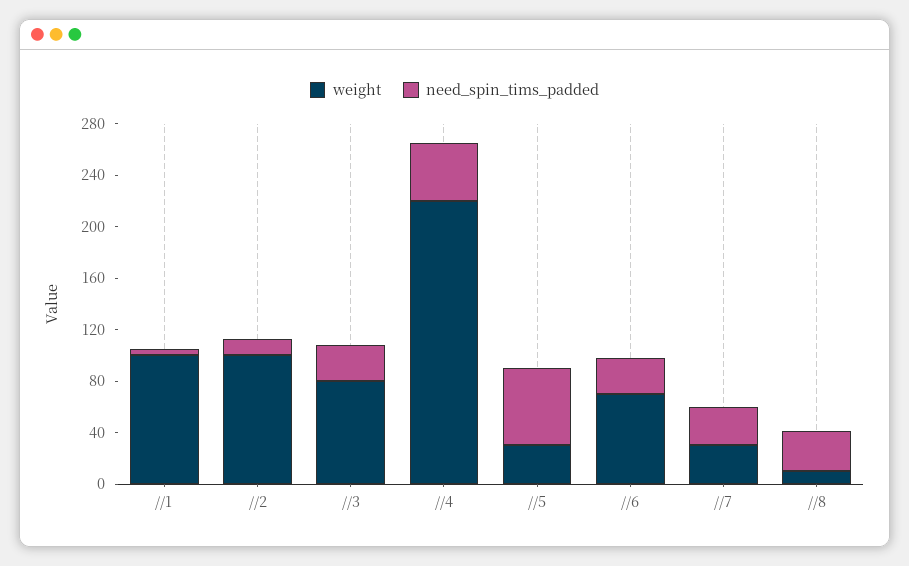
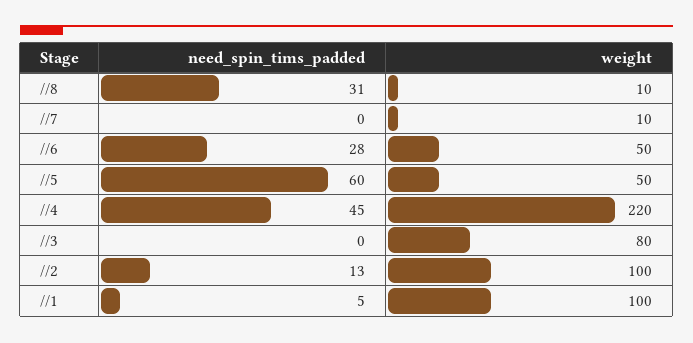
  {
    "weight": {
      "//1": 100,
      "//2": 100,
      "//3": 80,
      "//4": 220,
-     "//5": 30,
+     "//5": 50,
-     "//6": 70,
+     "//6": 50,
-     "//7": 30,
+     "//7": 10,
      "//8": 10
    },
    "need_spin_tims_padded": {
      "//1": 5,
      "//2": 13,
-     "//3": 30,
+     "//3": 0,
      "//4": 45,
      "//5": 60,
      "//6": 28,
-     "//7": 30,
+     "//7": 0,
      "//8": 31
    }
  }

